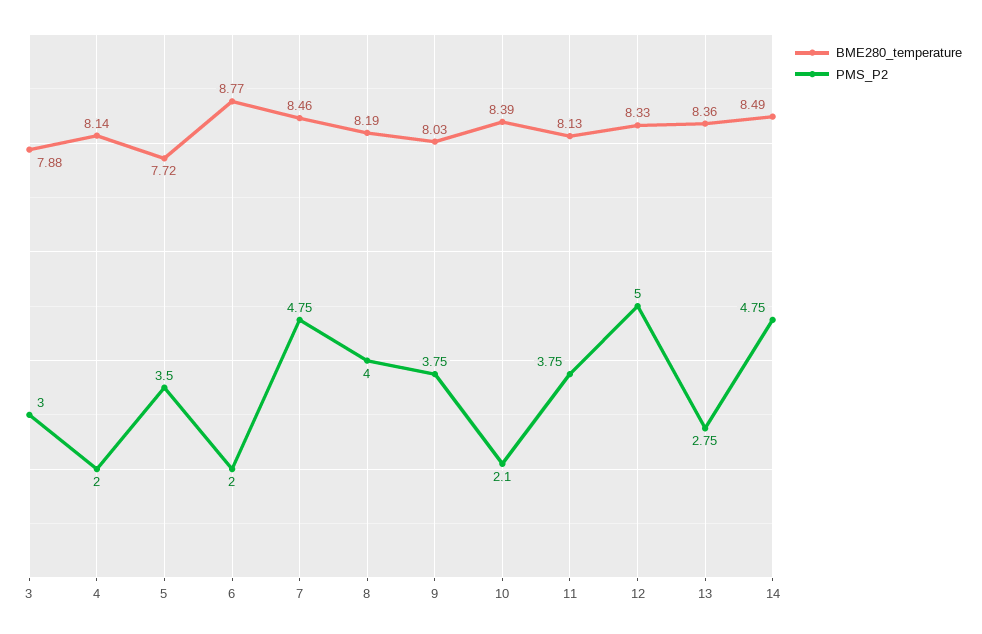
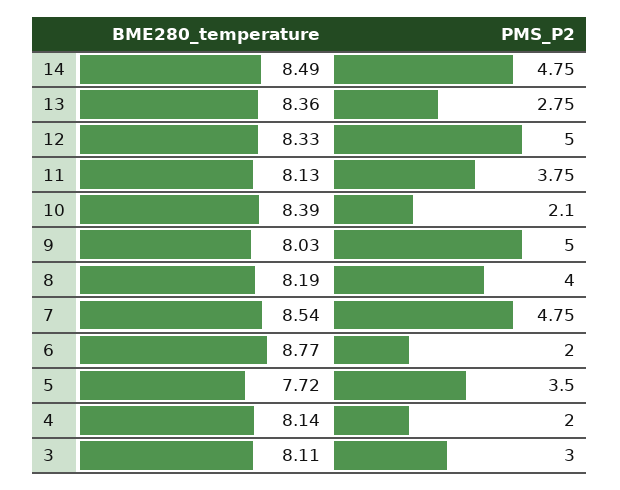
  {
    "BME280_temperature": {
-     "3": 7.88,
+     "3": 8.11,
      "4": 8.14,
      "5": 7.72,
      "6": 8.77,
-     "7": 8.46,
+     "7": 8.54,
      "8": 8.19,
      "9": 8.03,
      "10": 8.39,
      "11": 8.13,
      "12": 8.33,
      "13": 8.36,
      "14": 8.49
    },
    "PMS_P2": {
      "3": 3,
      "4": 2,
      "5": 3.5,
      "6": 2,
      "7": 4.75,
      "8": 4,
-     "9": 3.75,
+     "9": 5,
      "10": 2.1,
      "11": 3.75,
      "12": 5,
      "13": 2.75,
      "14": 4.75
    }
  }

